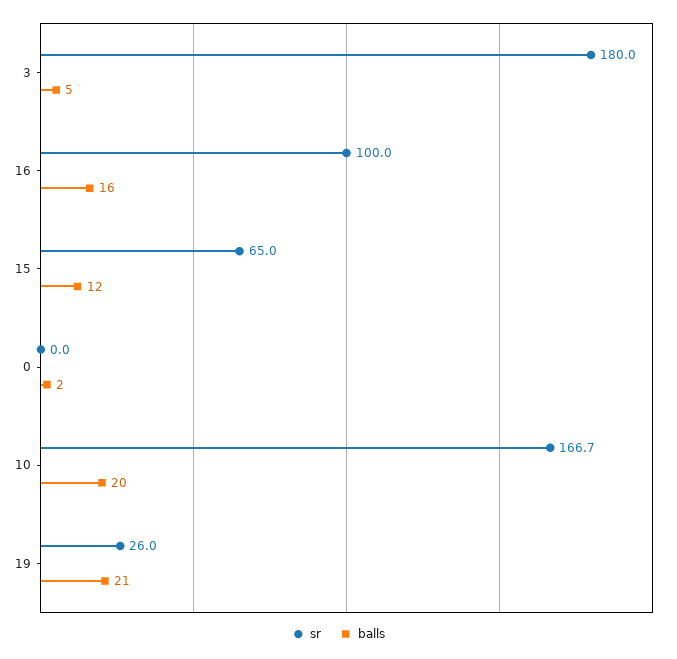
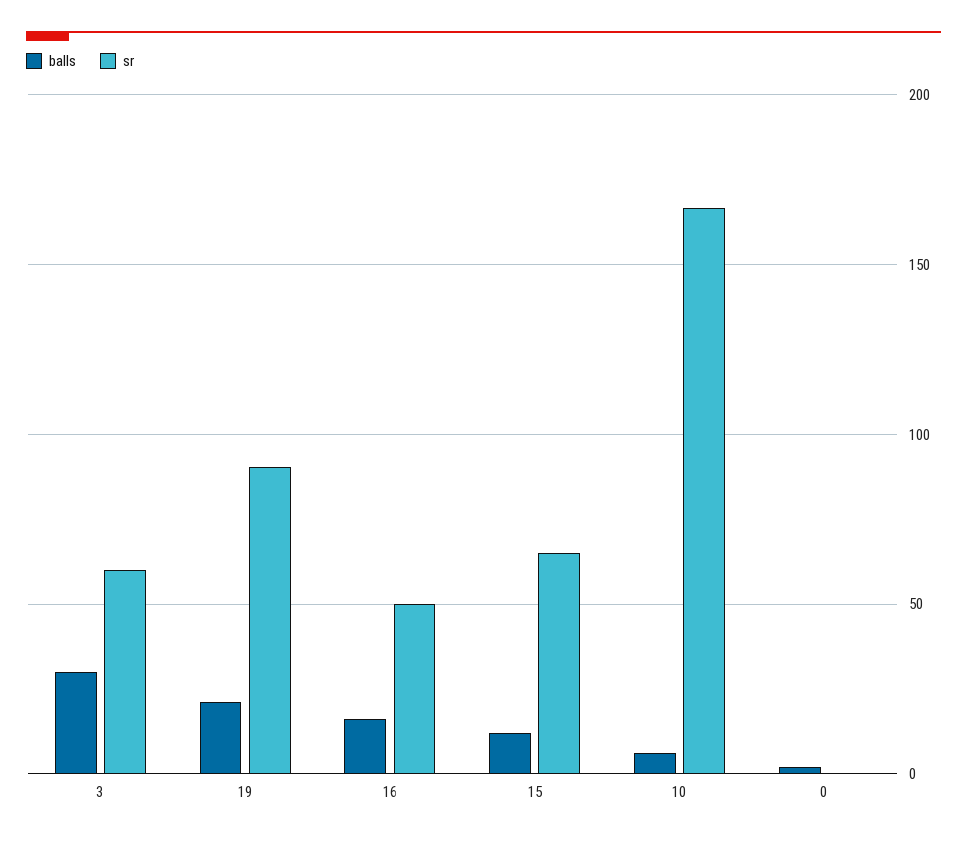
  {
    "sr": {
-     "3": 180,
+     "3": 60,
-     "16": 100,
+     "16": 50,
      "15": 65,
      "0": 0,
      "10": 166.7,
-     "19": 26
+     "19": 90
    },
    "balls": {
-     "3": 5,
+     "3": 30,
      "16": 16,
      "15": 12,
      "0": 2,
-     "10": 20,
+     "10": 5,
      "19": 21
    }
  }

